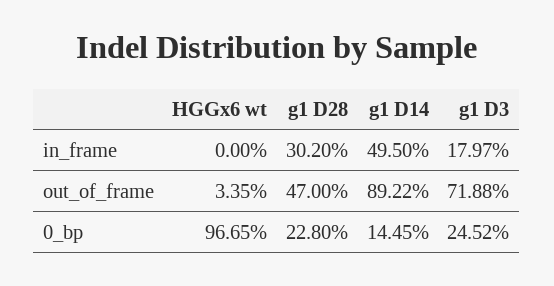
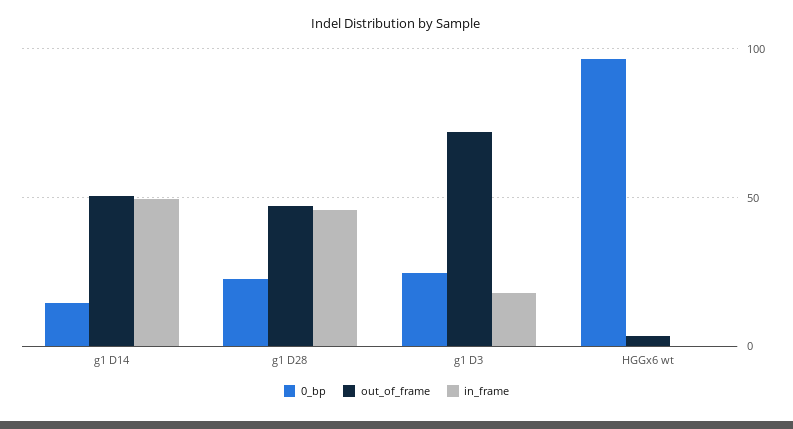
  {
    "in_frame": {
      "HGGx6 wt": 0,
-     "g1 D28": 30.2,
+     "g1 D28": 45,
      "g1 D14": 49.5,
      "g1 D3": 17.97
    },
    "out_of_frame": {
      "HGGx6 wt": 3.35,
      "g1 D28": 47,
-     "g1 D14": 89.22,
+     "g1 D14": 50,
      "g1 D3": 71.88
    },
    "0_bp": {
      "HGGx6 wt": 96.65,
      "g1 D28": 22.8,
      "g1 D14": 14.45,
      "g1 D3": 24.52
    }
  }

